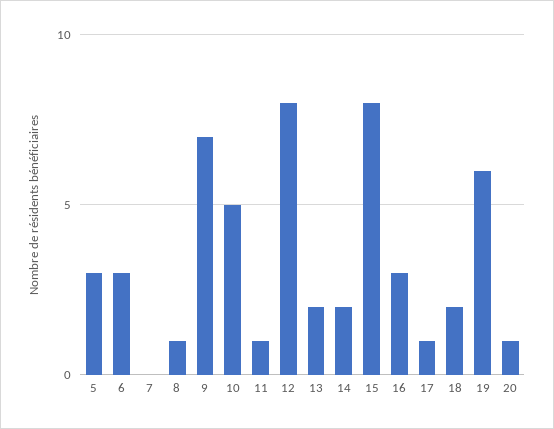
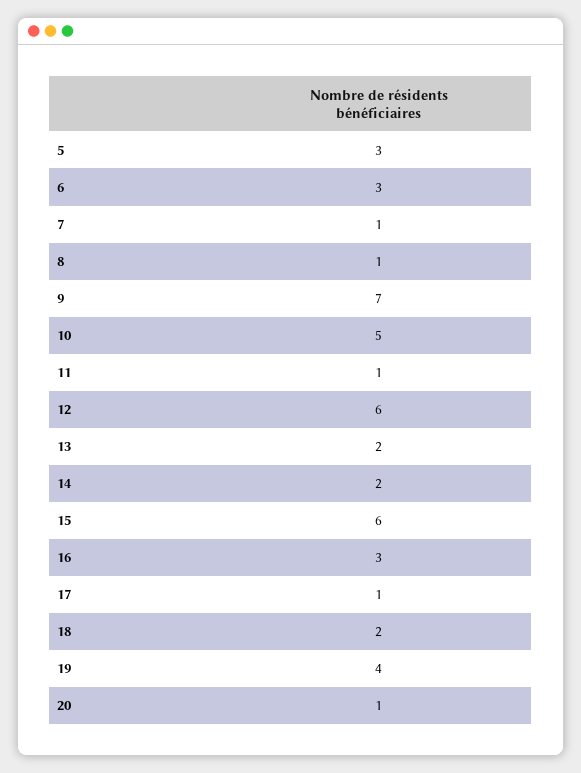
  {
    "5": 3,
    "6": 3,
-   "7": 0,
+   "7": 1,
    "8": 1,
    "9": 7,
    "10": 5,
    "11": 1,
-   "12": 8,
+   "12": 6,
    "13": 2,
    "14": 2,
-   "15": 8,
+   "15": 6,
    "16": 3,
    "17": 1,
    "18": 2,
-   "19": 6,
+   "19": 4,
    "20": 1
  }

